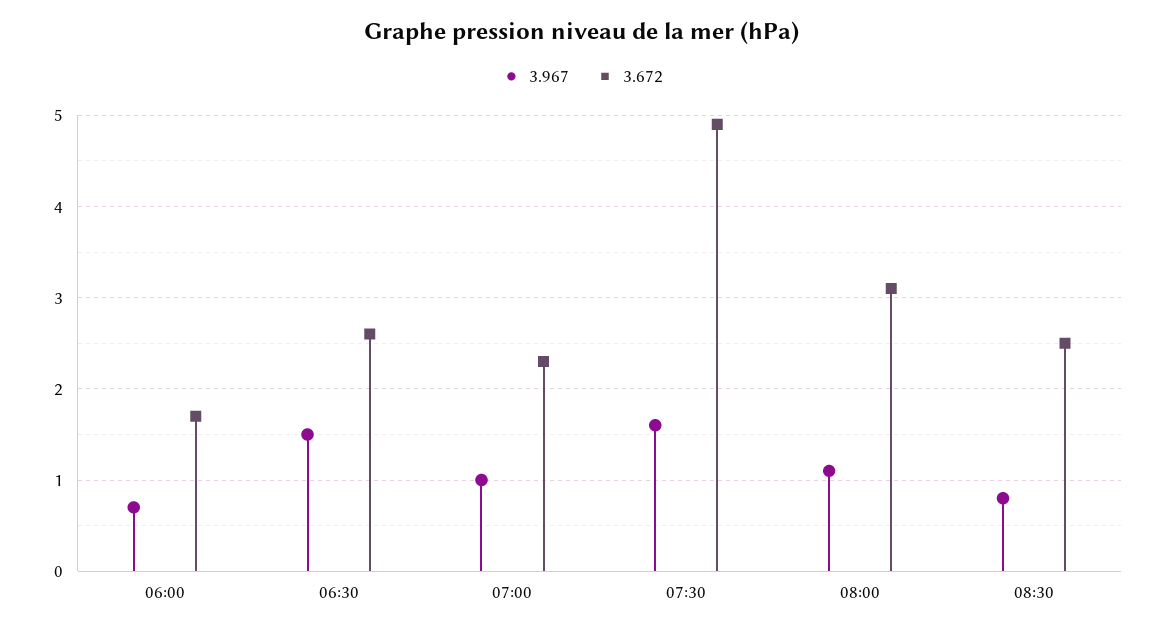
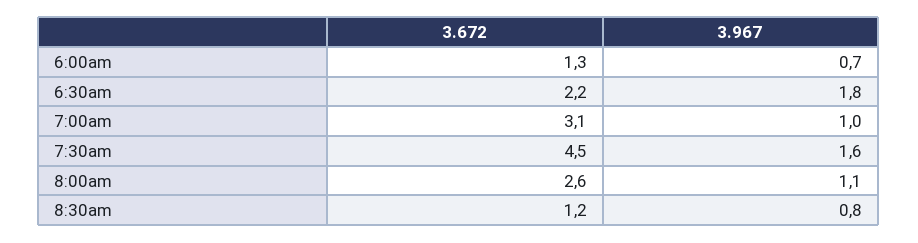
  {
    "3.967": {
      "06:00": 0.7,
-     "06:30": 1.5,
+     "06:30": 1.8,
      "07:00": 1,
      "07:30": 1.6,
      "08:00": 1.1,
      "08:30": 0.8
    },
    "3.672": {
-     "06:00": 1.7,
+     "06:00": 1.3,
-     "06:30": 2.6,
+     "06:30": 2.2,
-     "07:00": 2.3,
+     "07:00": 3.1,
-     "07:30": 4.9,
+     "07:30": 4.5,
-     "08:00": 3.1,
+     "08:00": 2.6,
-     "08:30": 2.5
+     "08:30": 1.2
    }
  }

